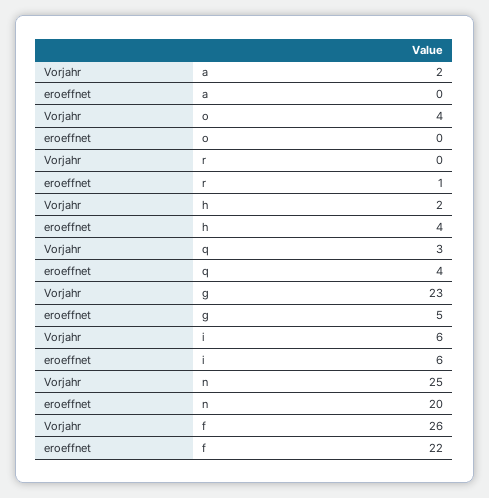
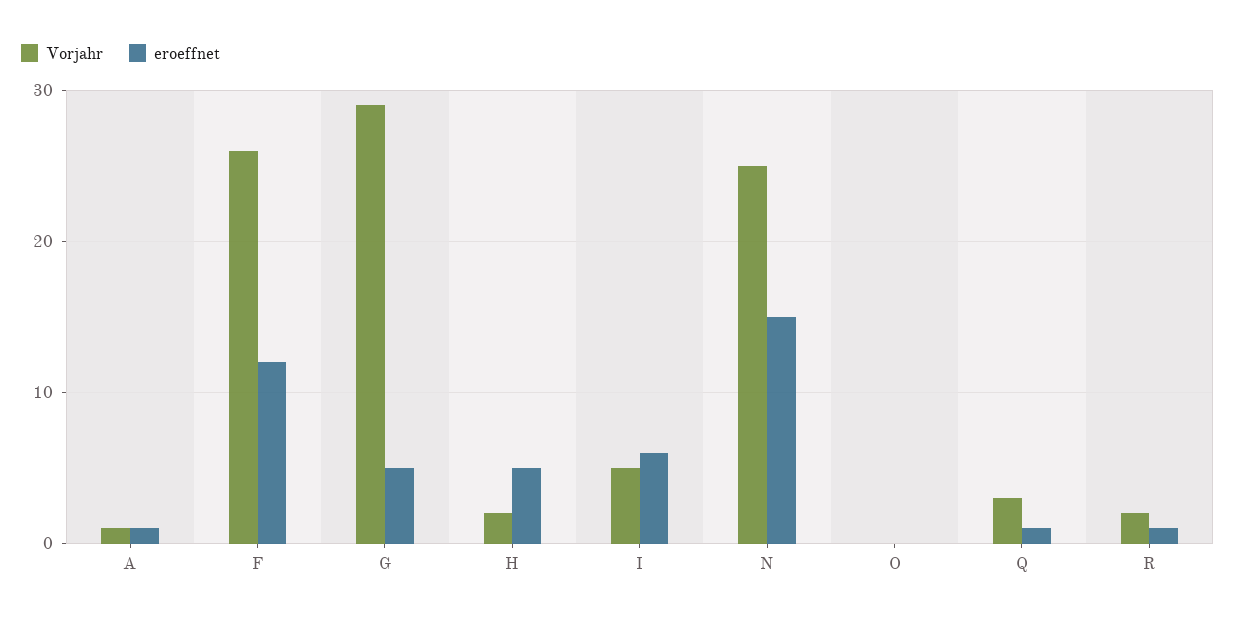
  {
    "Vorjahr": {
-     "a": 2,
+     "a": 1,
-     "o": 4,
+     "o": 0,
-     "r": 0,
+     "r": 2,
      "h": 2,
      "q": 3,
-     "g": 23,
+     "g": 29,
-     "i": 6,
+     "i": 5,
      "n": 25,
      "f": 26
    },
    "eroeffnet": {
-     "a": 0,
+     "a": 1,
      "o": 0,
      "r": 1,
-     "h": 4,
+     "h": 5,
-     "q": 4,
+     "q": 1,
      "g": 5,
      "i": 6,
-     "n": 20,
+     "n": 15,
-     "f": 22
+     "f": 12
    }
  }

